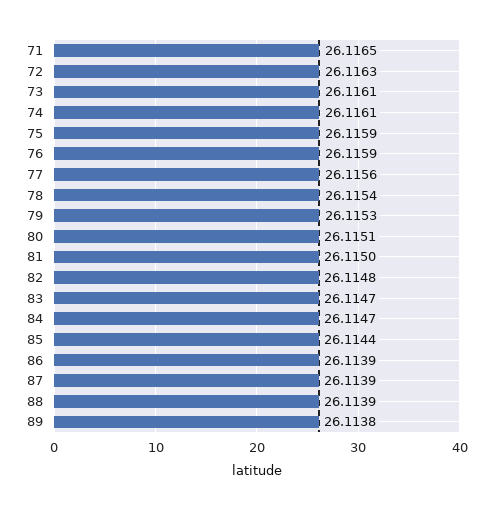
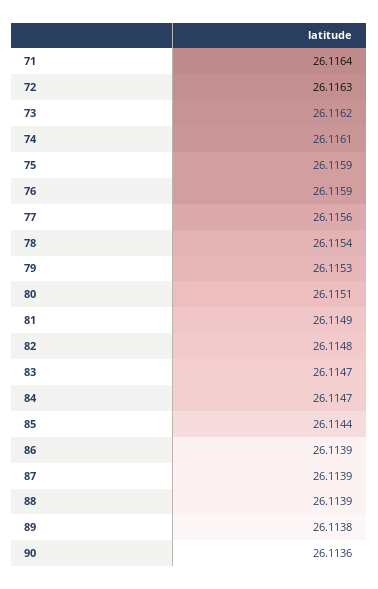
  {
-   "71": 26.1165,
+   "71": 26.1164,
    "72": 26.1163,
-   "73": 26.1161,
+   "73": 26.1162,
    "74": 26.1161,
    "75": 26.1159,
    "76": 26.1159,
    "77": 26.1156,
    "78": 26.1154,
    "79": 26.1153,
    "80": 26.1151,
-   "81": 26.115,
+   "81": 26.1149,
    "82": 26.1148,
    "83": 26.1147,
    "84": 26.1147,
    "85": 26.1144,
    "86": 26.1139,
    "87": 26.1139,
    "88": 26.1139,
-   "89": 26.1138
+   "89": 26.1138,
+   "90": 26.1136
  }

